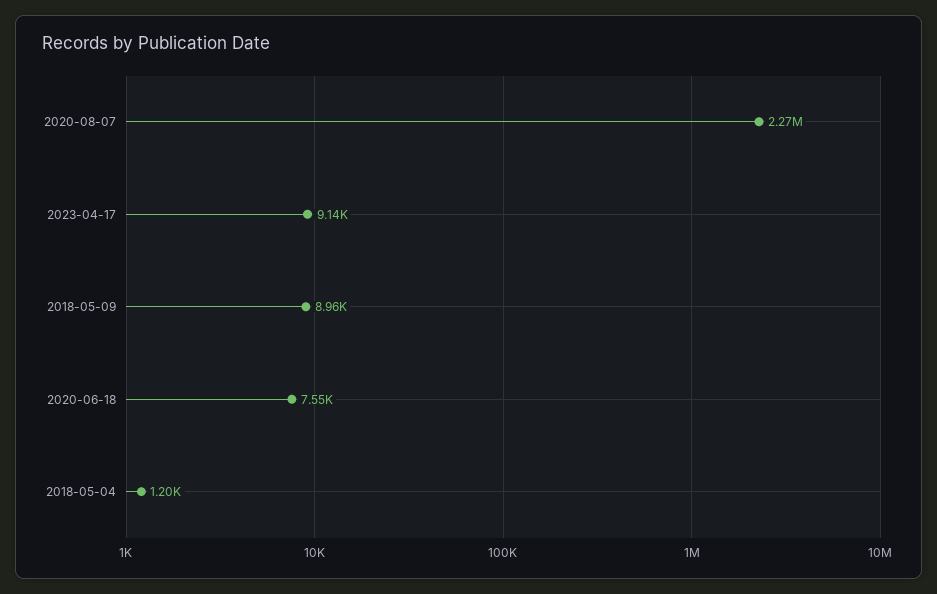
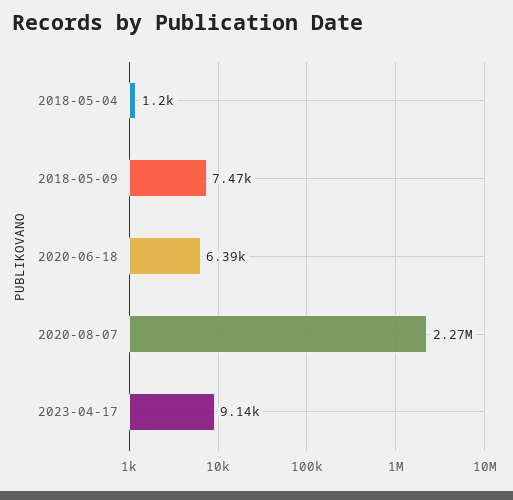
  {
    "2020-08-07": 2270000,
    "2023-04-17": 9140,
-   "2018-05-09": 8960,
+   "2018-05-09": 7470,
-   "2020-06-18": 7550,
+   "2020-06-18": 6390,
    "2018-05-04": 1200
  }

